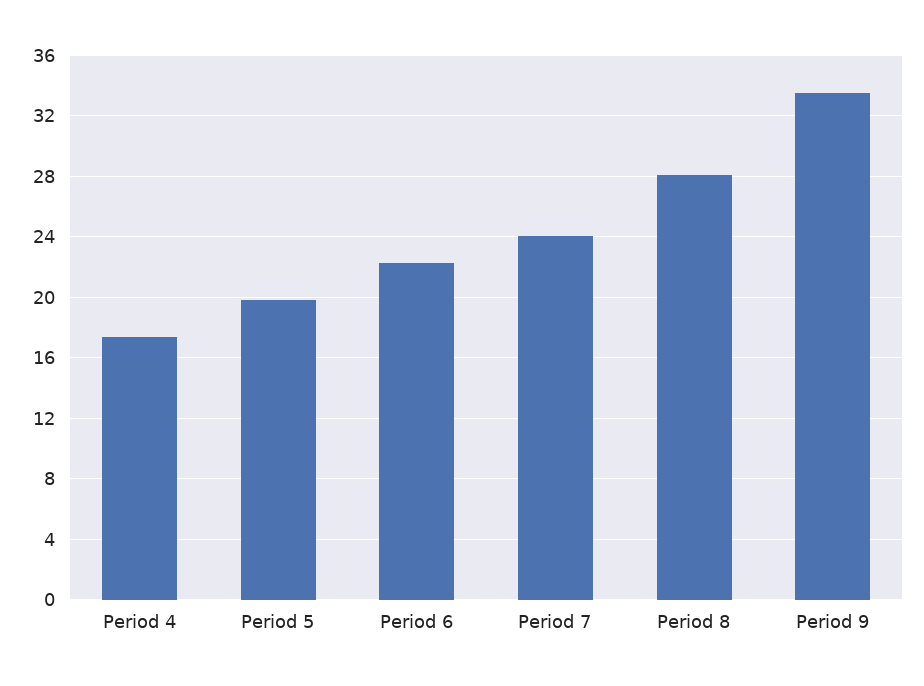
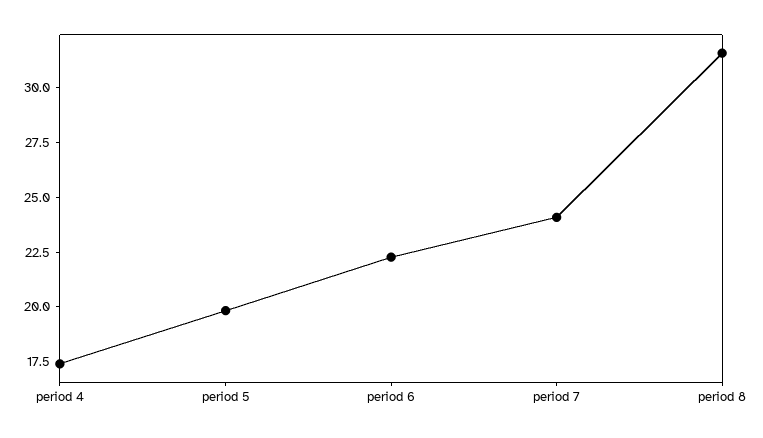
  {
    "Period 4": 17.5,
    "Period 5": 20,
    "Period 6": 22.5,
    "Period 7": 24,
-   "Period 8": 28,
+   "Period 8": 31.5
-   "Period 9": 33.5
  }

